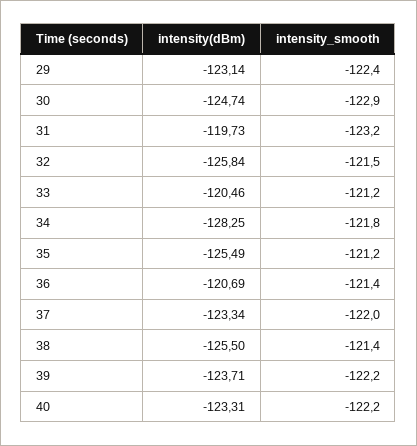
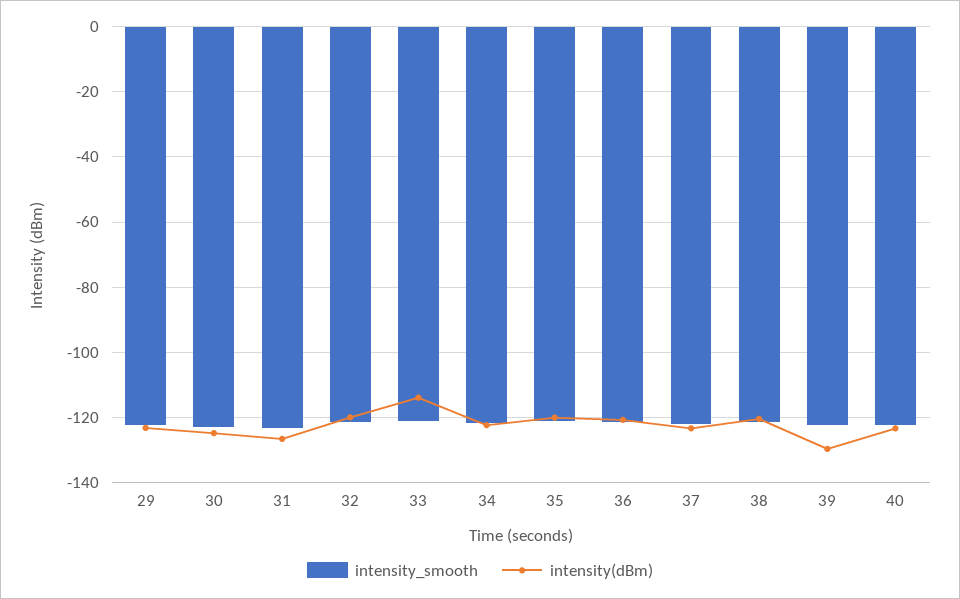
  {
    "intensity(dBm)": {
      "29": -123.14,
      "30": -124.74,
-     "31": -119.73,
+     "31": -126,
-     "32": -125.84,
+     "32": -120,
-     "33": -120.46,
+     "33": -114,
-     "34": -128.25,
+     "34": -122,
-     "35": -125.49,
+     "35": -120,
      "36": -120.69,
      "37": -123.34,
-     "38": -125.5,
+     "38": -120,
-     "39": -123.71,
+     "39": -130,
      "40": -123.31
    },
    "intensity_smooth": {
      "29": -122.4,
      "30": -122.9,
      "31": -123.2,
      "32": -121.5,
      "33": -121.2,
      "34": -121.8,
      "35": -121.2,
      "36": -121.4,
      "37": -122,
      "38": -121.4,
      "39": -122.2,
      "40": -122.2
    }
  }

